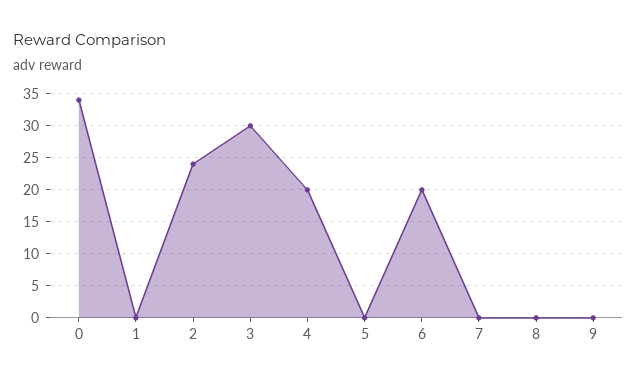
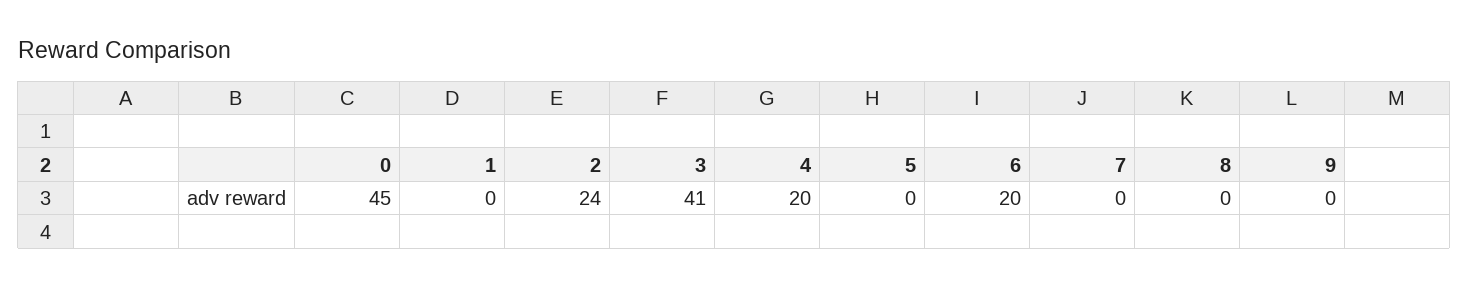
  {
-   "0": 34,
+   "0": 45,
    "1": 0,
    "2": 24,
-   "3": 30,
+   "3": 41,
    "4": 20,
    "5": 0,
    "6": 20,
    "7": 0,
    "8": 0,
    "9": 0
  }

